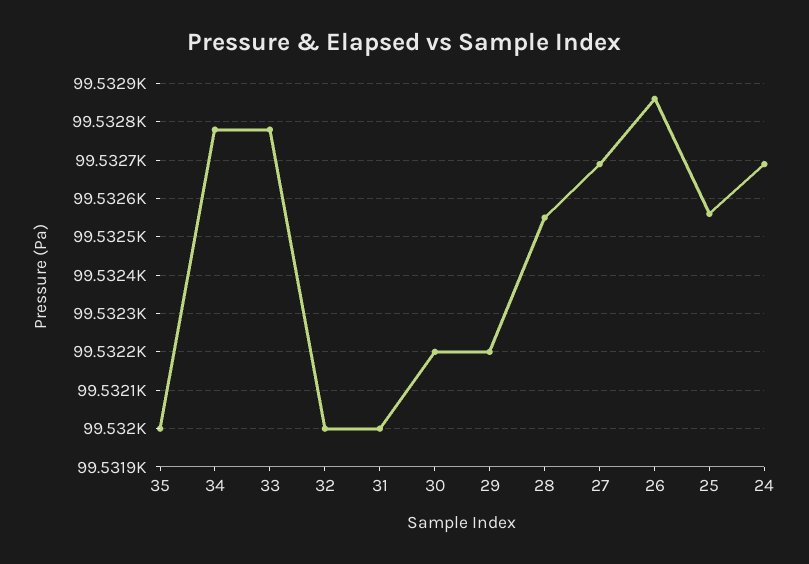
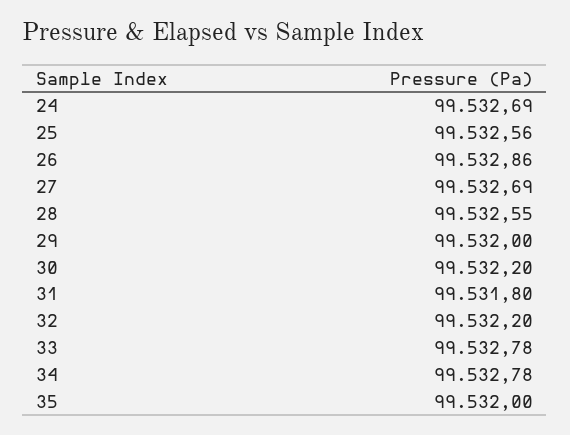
  {
    "35": 99532,
    "34": 99532.78,
    "33": 99532.78,
-   "32": 99532,
+   "32": 99532.2,
-   "31": 99532,
+   "31": 99531.8,
    "30": 99532.2,
-   "29": 99532.2,
+   "29": 99532,
    "28": 99532.55,
    "27": 99532.69,
    "26": 99532.86,
    "25": 99532.56,
    "24": 99532.69
  }

